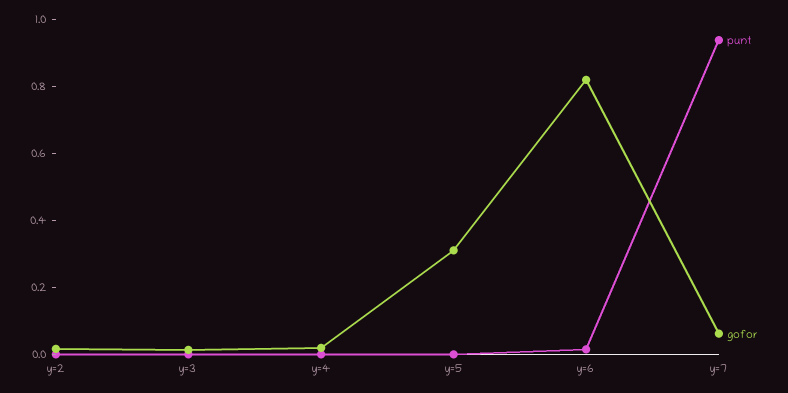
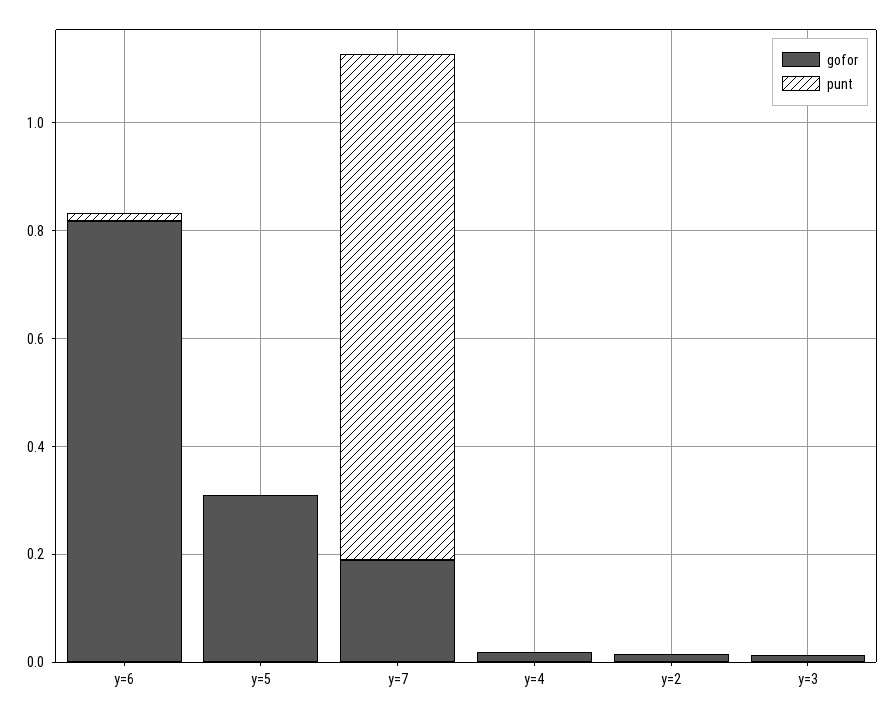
  {
    "punt": {
      "y=2": 0,
      "y=3": 0,
      "y=4": 0,
      "y=5": 0,
      "y=6": 0,
      "y=7": 0.95
    },
    "gofor": {
      "y=2": 0,
      "y=3": 0,
      "y=4": 0,
      "y=5": 0.3,
      "y=6": 0.8,
-     "y=7": 0.05
+     "y=7": 0.2
    }
  }

